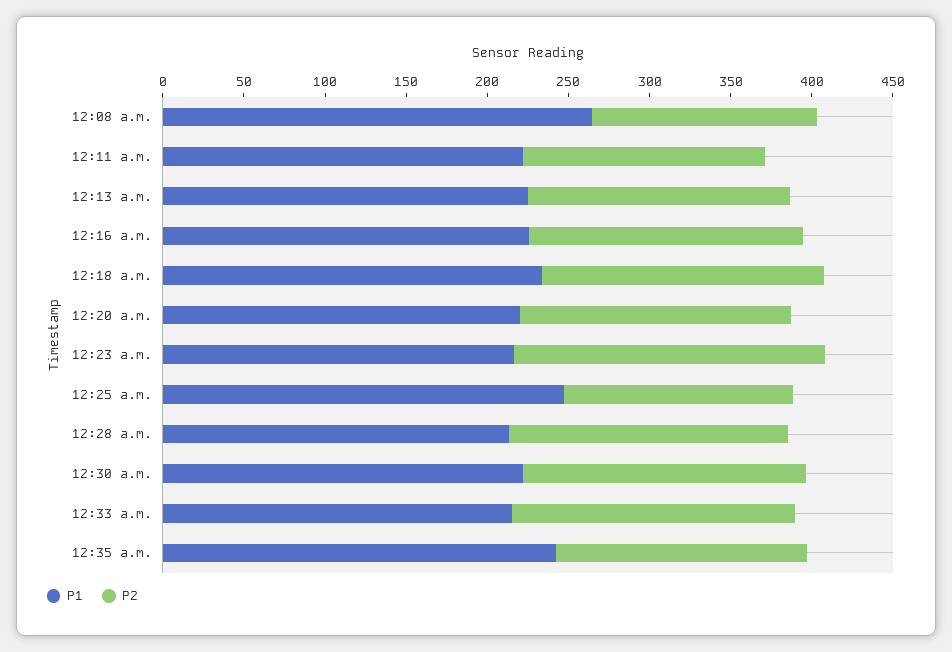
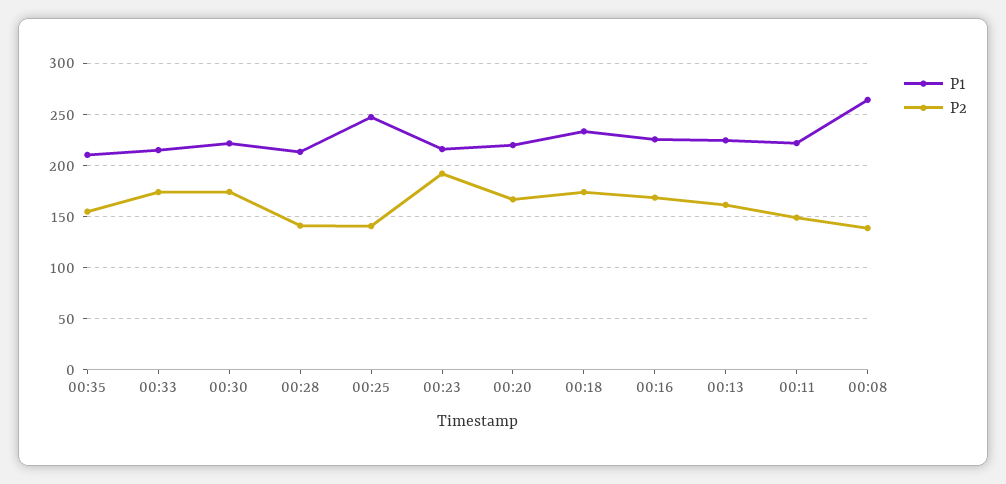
  {
    "P1": {
      "12:08 a.m.": 260,
      "12:11 a.m.": 220,
      "12:13 a.m.": 220,
      "12:16 a.m.": 230,
      "12:18 a.m.": 230,
      "12:20 a.m.": 220,
      "12:23 a.m.": 220,
      "12:25 a.m.": 250,
      "12:28 a.m.": 210,
      "12:30 a.m.": 220,
      "12:33 a.m.": 220,
-     "12:35 a.m.": 240
+     "12:35 a.m.": 210
    },
    "P2": {
      "12:08 a.m.": 140,
      "12:11 a.m.": 150,
      "12:13 a.m.": 160,
      "12:16 a.m.": 170,
      "12:18 a.m.": 170,
      "12:20 a.m.": 170,
      "12:23 a.m.": 190,
      "12:25 a.m.": 140,
-     "12:28 a.m.": 170,
+     "12:28 a.m.": 140,
      "12:30 a.m.": 170,
      "12:33 a.m.": 170,
      "12:35 a.m.": 150
    }
  }

